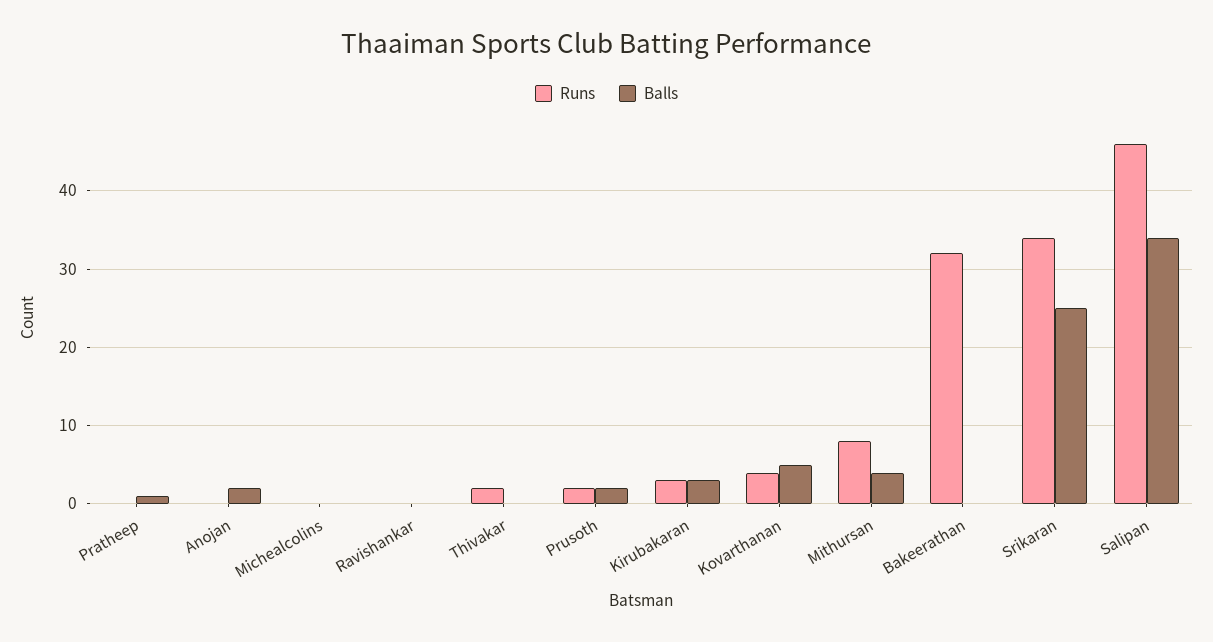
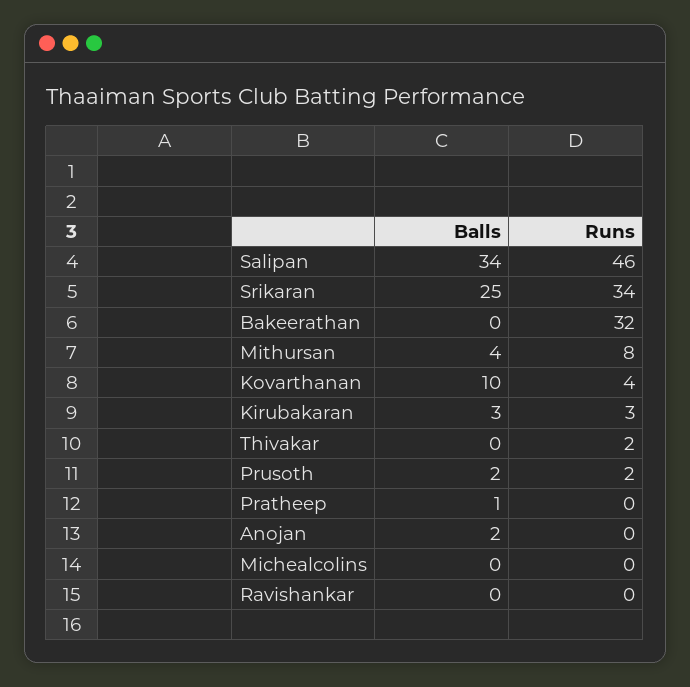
  {
    "Runs": {
      "Pratheep": 0,
      "Anojan": 0,
      "Michealcolins": 0,
      "Ravishankar": 0,
      "Thivakar": 2,
      "Prusoth": 2,
      "Kirubakaran": 3,
      "Kovarthanan": 4,
      "Mithursan": 8,
      "Bakeerathan": 32,
      "Srikaran": 34,
      "Salipan": 46
    },
    "Balls": {
      "Pratheep": 1,
      "Anojan": 2,
      "Michealcolins": 0,
      "Ravishankar": 0,
      "Thivakar": 0,
      "Prusoth": 2,
      "Kirubakaran": 3,
-     "Kovarthanan": 5,
+     "Kovarthanan": 10,
      "Mithursan": 4,
      "Bakeerathan": 0,
      "Srikaran": 25,
      "Salipan": 34
    }
  }

